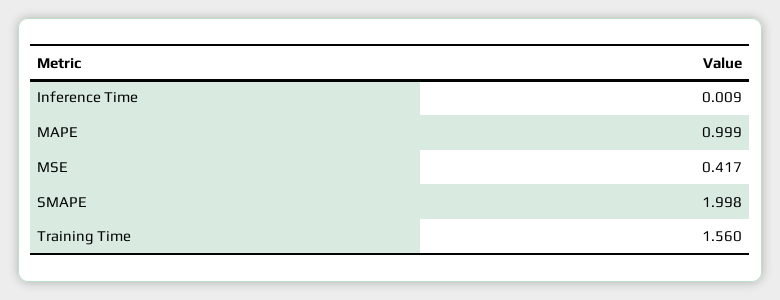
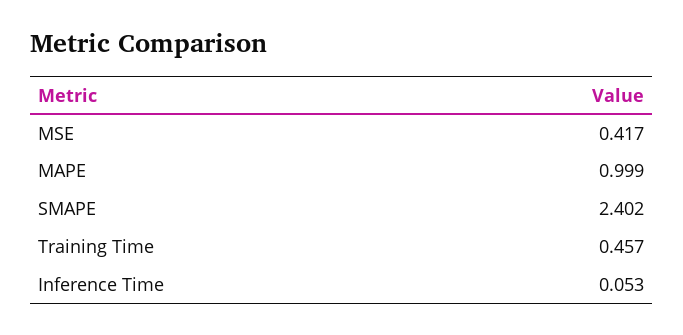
  {
-   "Inference Time": 0.009,
+   "Inference Time": 0.053,
    "MAPE": 0.999,
    "MSE": 0.417,
-   "SMAPE": 1.998,
+   "SMAPE": 2.402,
-   "Training Time": 1.56
+   "Training Time": 0.457
  }

